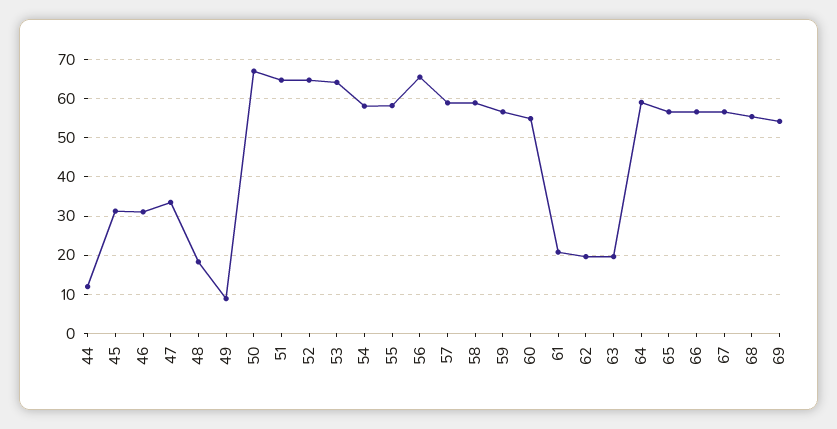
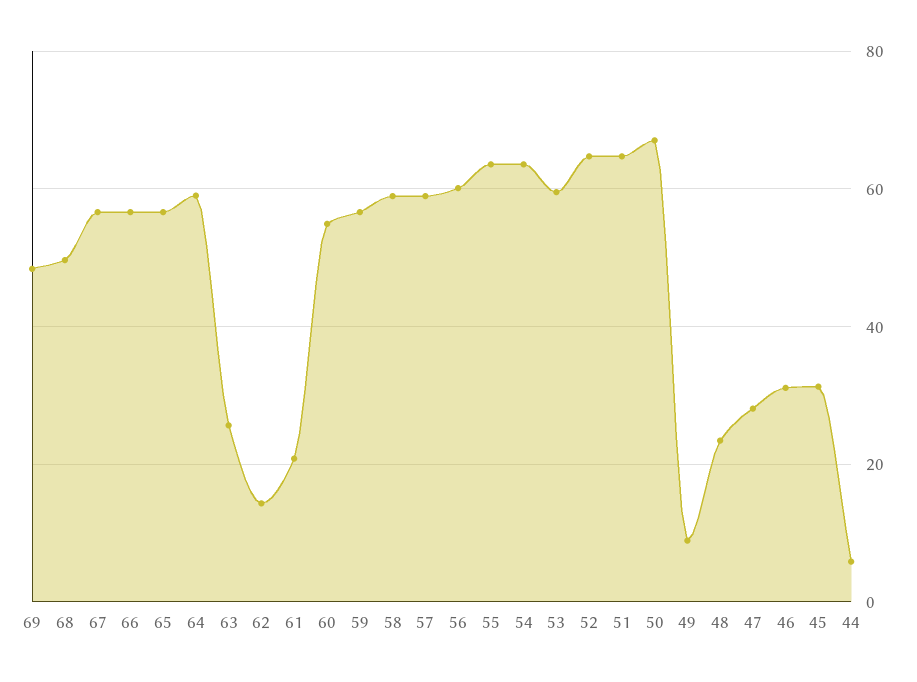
  {
-   "44": 12,
+   "44": 6,
    "45": 32,
    "46": 32,
-   "47": 34,
+   "47": 28,
-   "48": 18,
+   "48": 24,
    "49": 8,
    "50": 68,
    "51": 64,
    "52": 64,
-   "53": 64,
+   "53": 60,
-   "54": 58,
+   "54": 64,
-   "55": 58,
+   "55": 64,
-   "56": 66,
+   "56": 60,
    "57": 58,
    "58": 58,
    "59": 56,
    "60": 54,
    "61": 20,
-   "62": 20,
+   "62": 14,
-   "63": 20,
+   "63": 26,
    "64": 60,
    "65": 56,
    "66": 56,
    "67": 56,
-   "68": 56,
+   "68": 50,
-   "69": 54
+   "69": 48
  }

